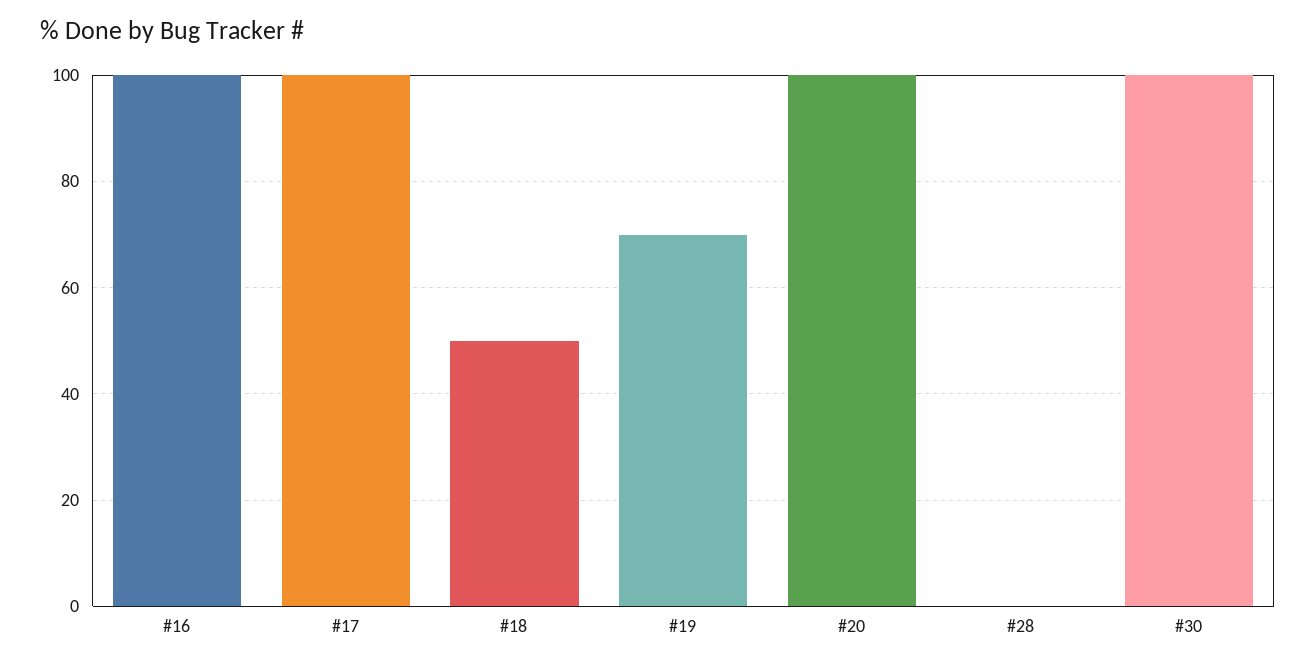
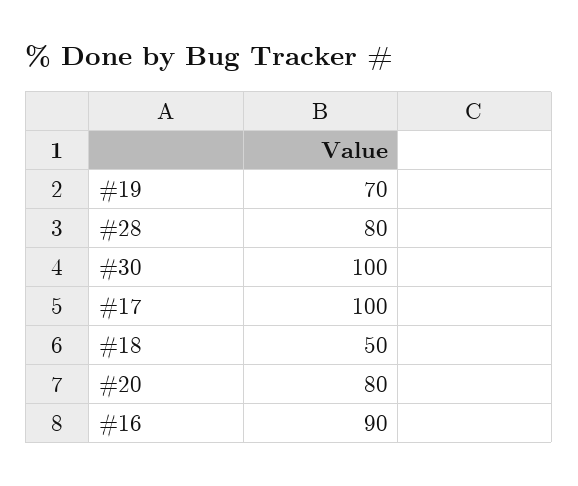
  {
-   "#16": 100,
+   "#16": 90,
    "#17": 100,
    "#18": 50,
    "#19": 70,
-   "#20": 100,
+   "#20": 80,
-   "#28": 0,
+   "#28": 80,
    "#30": 100
  }

